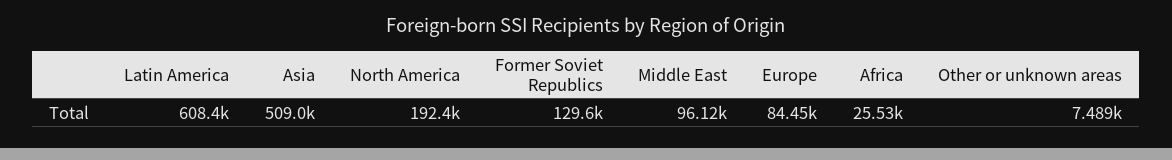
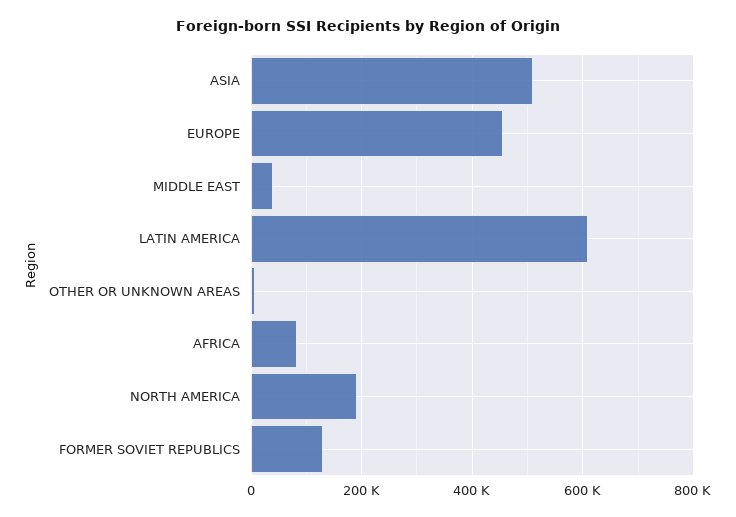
  {
    "Latin America": 608400,
    "Asia": 509000,
    "North America": 192400,
    "Former Soviet Republics": 129600,
-   "Middle East": 96120,
+   "Middle East": 40000,
-   "Europe": 84450,
+   "Europe": 460000,
-   "Africa": 25530,
+   "Africa": 80000,
    "Other or unknown areas": 7489
  }

